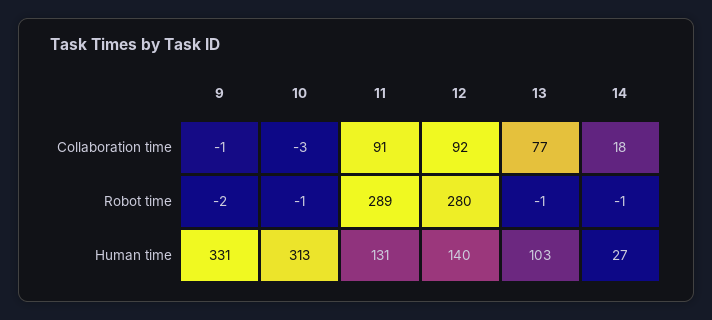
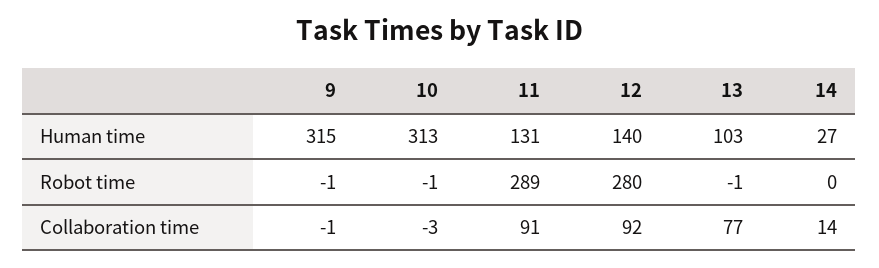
  {
    "9": {
      "Collaboration time": -1,
-     "Robot time": -2,
+     "Robot time": -1,
-     "Human time": 331
+     "Human time": 315
    },
    "10": {
      "Collaboration time": -3,
      "Robot time": -1,
      "Human time": 313
    },
    "11": {
      "Collaboration time": 91,
      "Robot time": 289,
      "Human time": 131
    },
    "12": {
      "Collaboration time": 92,
      "Robot time": 280,
      "Human time": 140
    },
    "13": {
      "Collaboration time": 77,
      "Robot time": -1,
      "Human time": 103
    },
    "14": {
-     "Collaboration time": 18,
+     "Collaboration time": 14,
-     "Robot time": -1,
+     "Robot time": 0,
      "Human time": 27
    }
  }

